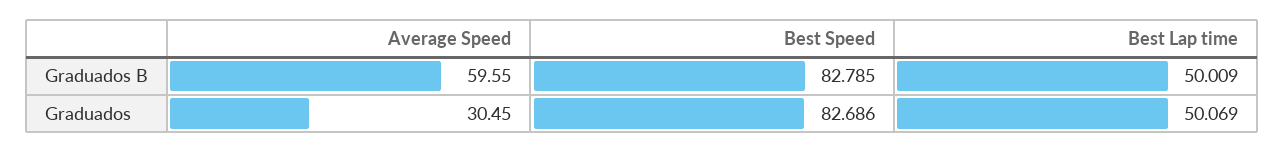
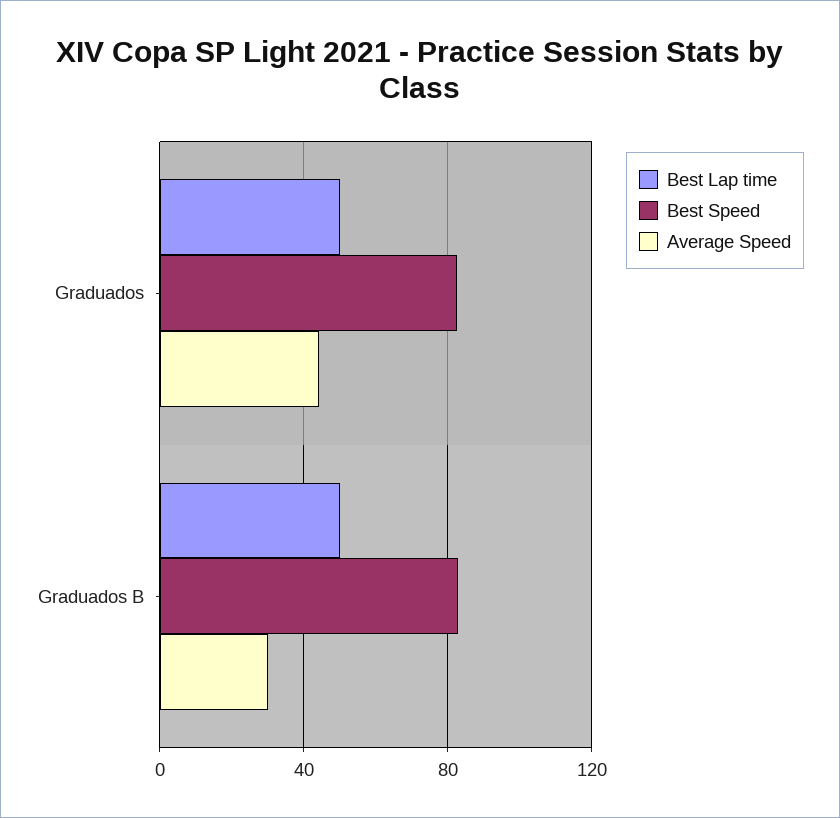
  {
    "Average Speed": {
-     "Graduados B": 59.55,
+     "Graduados B": 30,
-     "Graduados": 30.45
+     "Graduados": 45
    },
    "Best Speed": {
      "Graduados B": 82.785,
      "Graduados": 82.686
    },
    "Best Lap time": {
      "Graduados B": 50.009,
      "Graduados": 50.069
    }
  }

